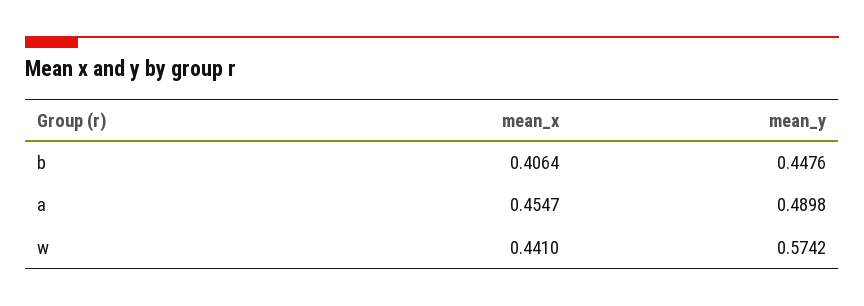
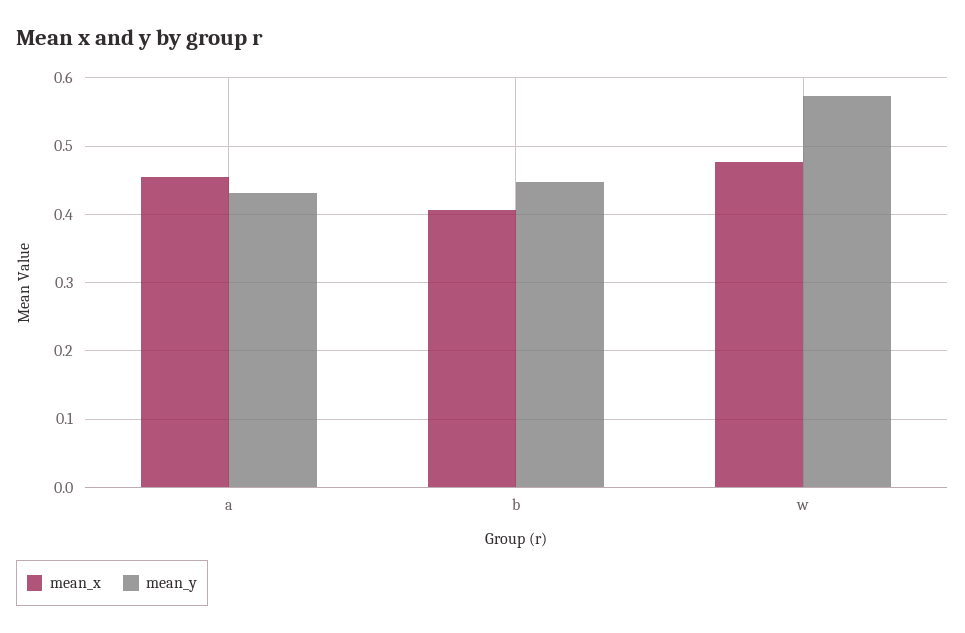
  {
    "mean_x": {
      "b": 0.4064,
      "a": 0.4547,
-     "w": 0.441
+     "w": 0.48
    },
    "mean_y": {
      "b": 0.4476,
-     "a": 0.4898,
+     "a": 0.43,
      "w": 0.5742
    }
  }

